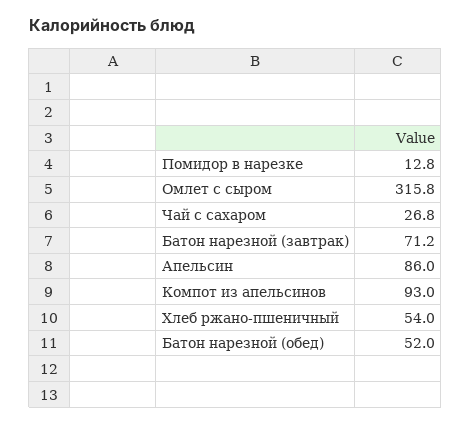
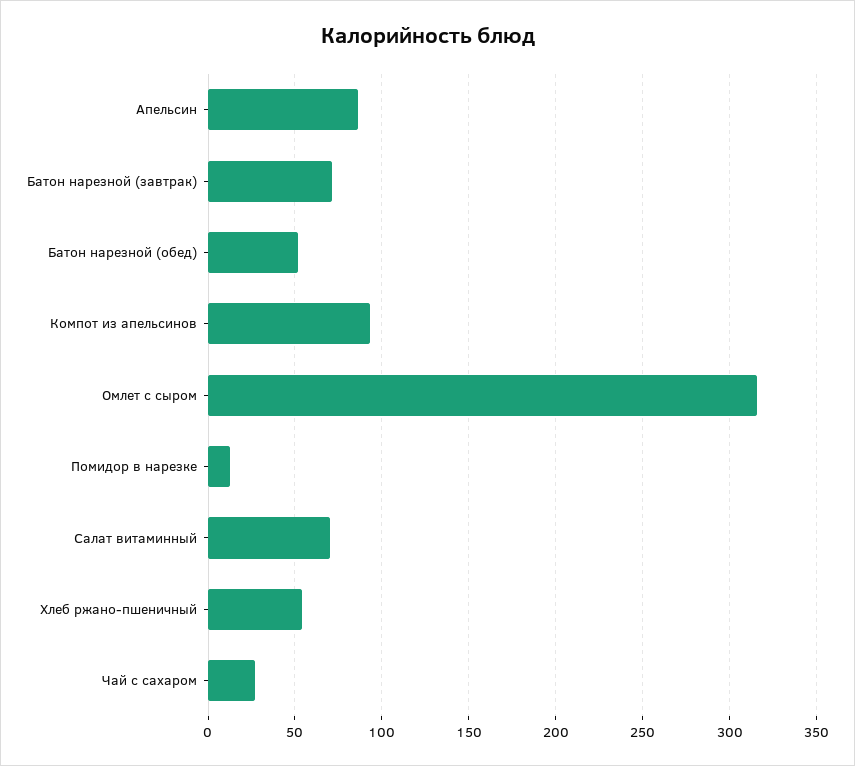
  {
    "Помидор в нарезке": 12.8,
    "Омлет с сыром": 315.8,
    "Чай с сахаром": 26.8,
    "Батон нарезной (завтрак)": 71.2,
    "Апельсин": 86,
    "Компот из апельсинов": 93,
    "Хлеб ржано-пшеничный": 54,
-   "Батон нарезной (обед)": 52
+   "Батон нарезной (обед)": 52,
+   "Салат витаминный": 70
  }

